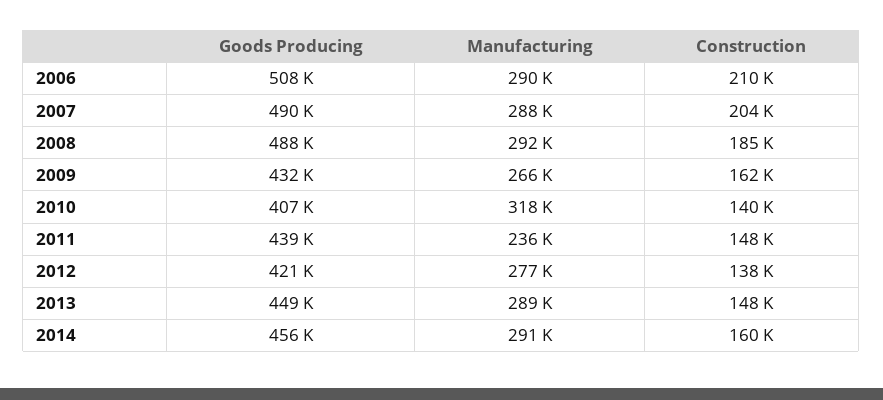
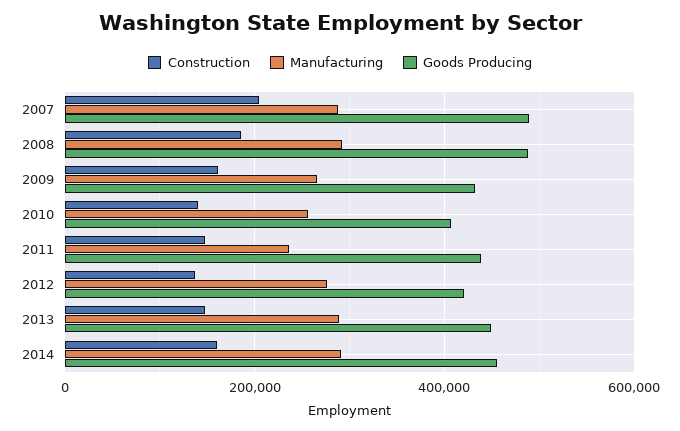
  {
    "Goods Producing": {
-     "2006": 508000,
      "2007": 490000,
      "2008": 488000,
      "2009": 432000,
      "2010": 407000,
      "2011": 439000,
      "2012": 421000,
      "2013": 449000,
      "2014": 456000
    },
    "Manufacturing": {
-     "2006": 290000,
      "2007": 288000,
      "2008": 292000,
      "2009": 266000,
-     "2010": 318000,
+     "2010": 260000,
      "2011": 236000,
      "2012": 277000,
      "2013": 289000,
      "2014": 291000
    },
    "Construction": {
-     "2006": 210000,
      "2007": 204000,
      "2008": 185000,
      "2009": 162000,
      "2010": 140000,
      "2011": 148000,
      "2012": 138000,
      "2013": 148000,
      "2014": 160000
    }
  }

